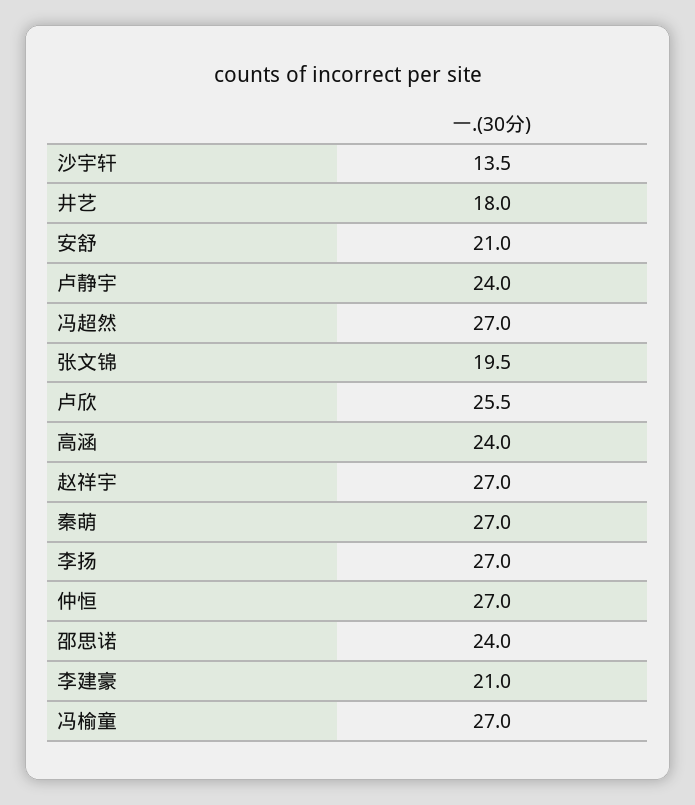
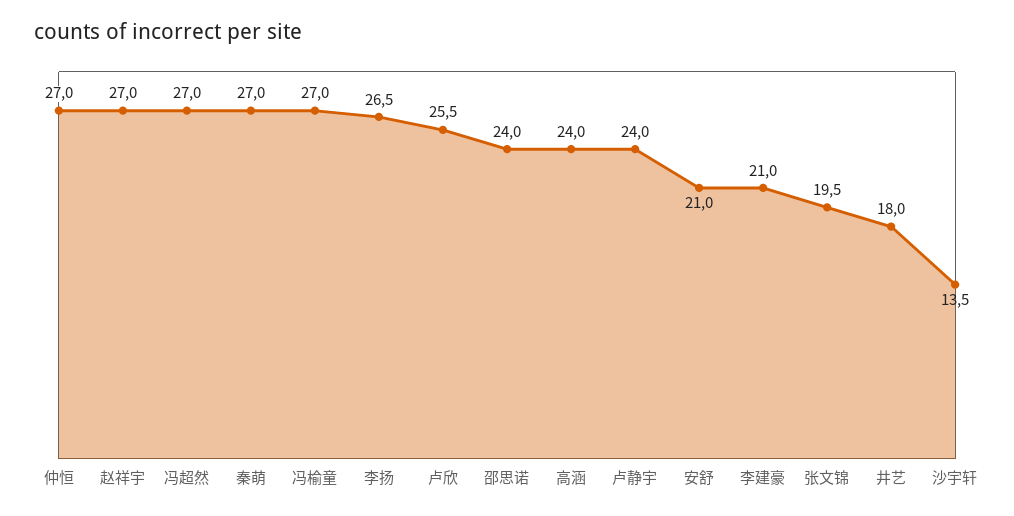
  {
    "沙宇轩": 13.5,
    "井艺": 18,
    "安舒": 21,
    "卢静宇": 24,
    "冯超然": 27,
    "张文锦": 19.5,
    "卢欣": 25.5,
    "高涵": 24,
    "赵祥宇": 27,
    "秦萌": 27,
-   "李扬": 27,
+   "李扬": 26.5,
    "仲恒": 27,
    "邵思诺": 24,
    "李建豪": 21,
    "冯榆童": 27
  }

